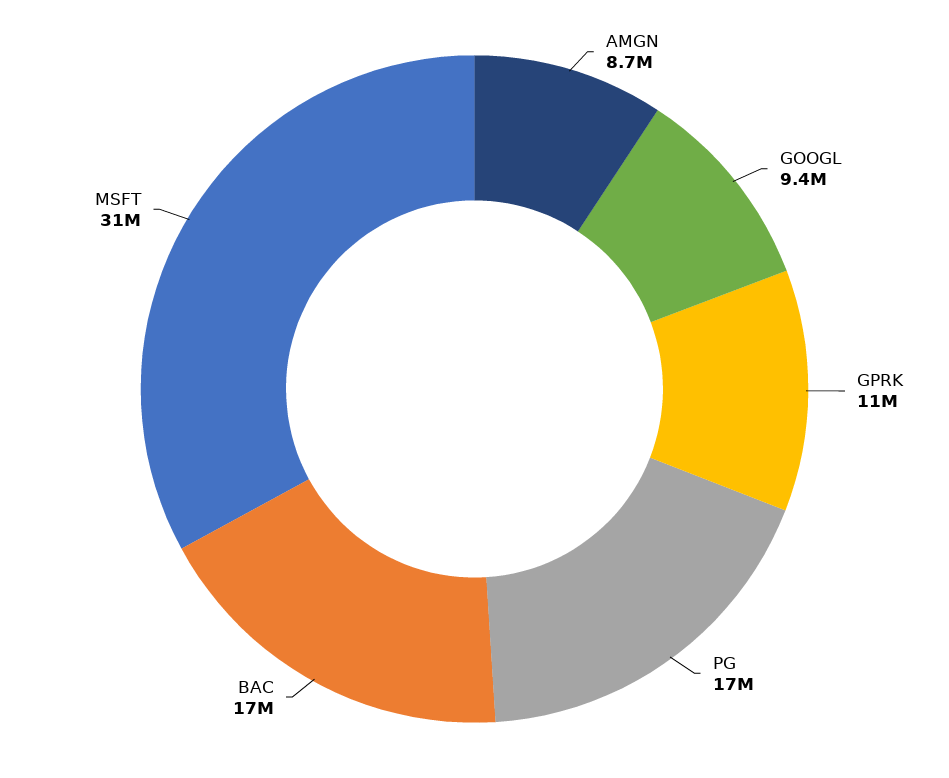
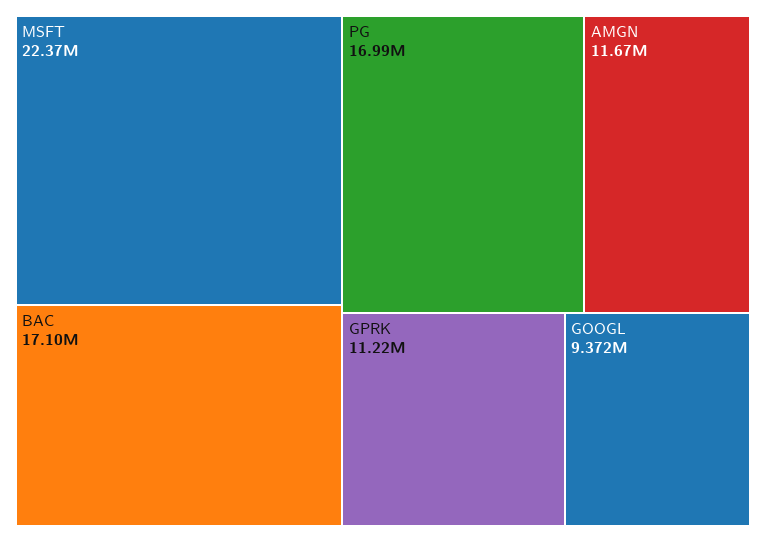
  {
-   "AMGN": 8700000,
+   "AMGN": 11670000,
    "GOOGL": 9372000,
    "GPRK": 11220000,
    "PG": 16990000,
    "BAC": 17100000,
-   "MSFT": 31000000
+   "MSFT": 22370000
  }

